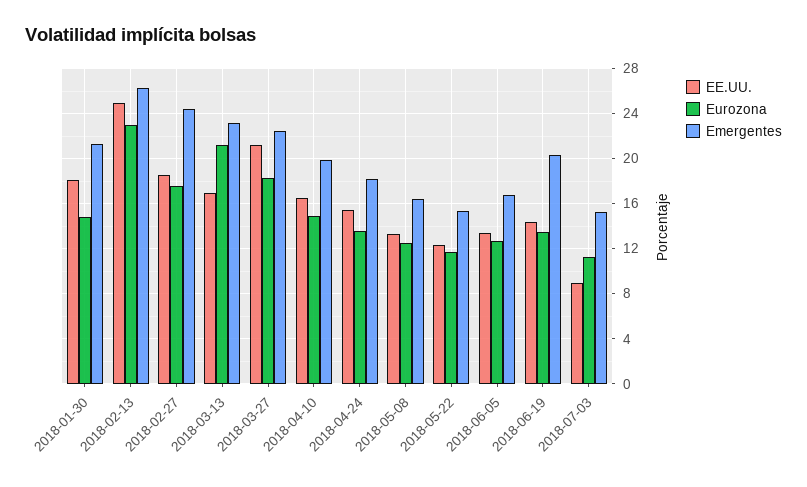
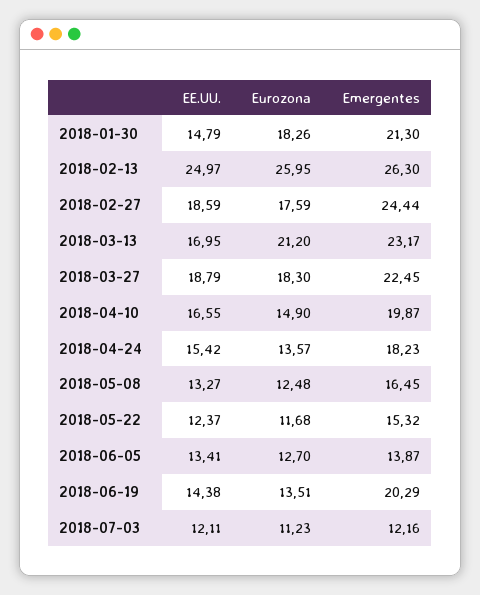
  {
    "EE.UU.": {
-     "2018-01-30": 18,
+     "2018-01-30": 14.79,
      "2018-02-13": 24.97,
      "2018-02-27": 18.59,
      "2018-03-13": 16.95,
-     "2018-03-27": 21,
+     "2018-03-27": 18.79,
      "2018-04-10": 16.55,
      "2018-04-24": 15.42,
      "2018-05-08": 13.27,
      "2018-05-22": 12.37,
      "2018-06-05": 13.41,
      "2018-06-19": 14.38,
-     "2018-07-03": 9
+     "2018-07-03": 12.11
    },
    "Eurozona": {
-     "2018-01-30": 15,
+     "2018-01-30": 18.26,
-     "2018-02-13": 23,
+     "2018-02-13": 25.95,
      "2018-02-27": 17.59,
      "2018-03-13": 21.2,
      "2018-03-27": 18.3,
      "2018-04-10": 14.9,
      "2018-04-24": 13.57,
      "2018-05-08": 12.48,
      "2018-05-22": 11.68,
      "2018-06-05": 12.7,
      "2018-06-19": 13.51,
      "2018-07-03": 11.23
    },
    "Emergentes": {
      "2018-01-30": 21.3,
      "2018-02-13": 26.3,
      "2018-02-27": 24.44,
      "2018-03-13": 23.17,
      "2018-03-27": 22.45,
      "2018-04-10": 19.87,
      "2018-04-24": 18.23,
      "2018-05-08": 16.45,
      "2018-05-22": 15.32,
-     "2018-06-05": 17,
+     "2018-06-05": 13.87,
      "2018-06-19": 20.29,
-     "2018-07-03": 15
+     "2018-07-03": 12.16
    }
  }

